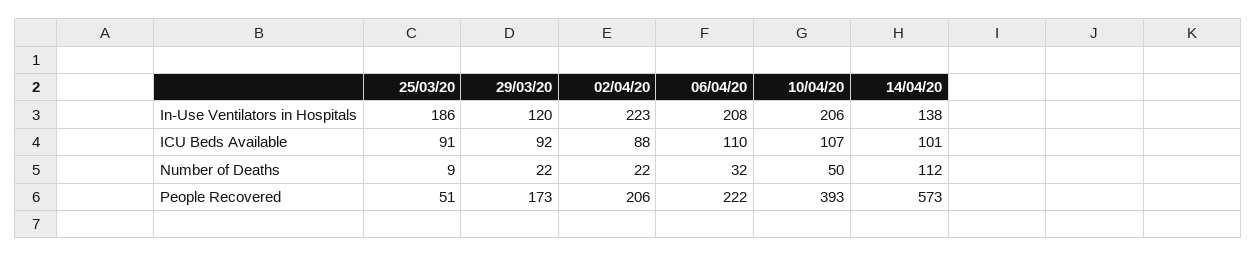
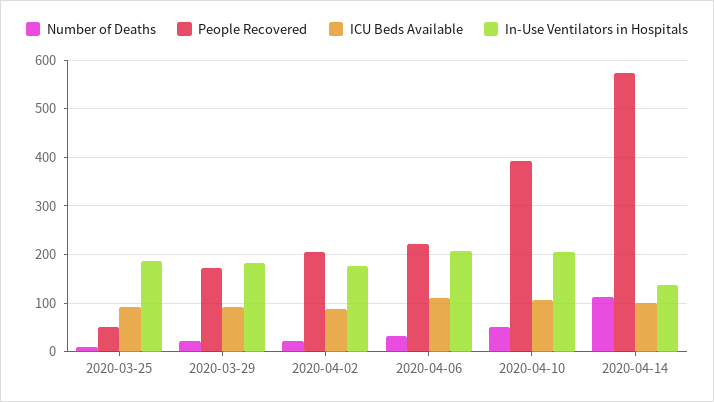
  {
    "In-Use Ventilators in Hospitals": {
      "25/03/20": 186,
-     "29/03/20": 120,
+     "29/03/20": 180,
-     "02/04/20": 223,
+     "02/04/20": 180,
      "06/04/20": 208,
      "10/04/20": 206,
      "14/04/20": 138
    },
    "ICU Beds Available": {
      "25/03/20": 91,
      "29/03/20": 92,
      "02/04/20": 88,
      "06/04/20": 110,
      "10/04/20": 107,
      "14/04/20": 101
    },
    "Number of Deaths": {
      "25/03/20": 9,
      "29/03/20": 22,
      "02/04/20": 22,
      "06/04/20": 32,
      "10/04/20": 50,
      "14/04/20": 112
    },
    "People Recovered": {
      "25/03/20": 51,
      "29/03/20": 173,
      "02/04/20": 206,
      "06/04/20": 222,
      "10/04/20": 393,
      "14/04/20": 573
    }
  }

